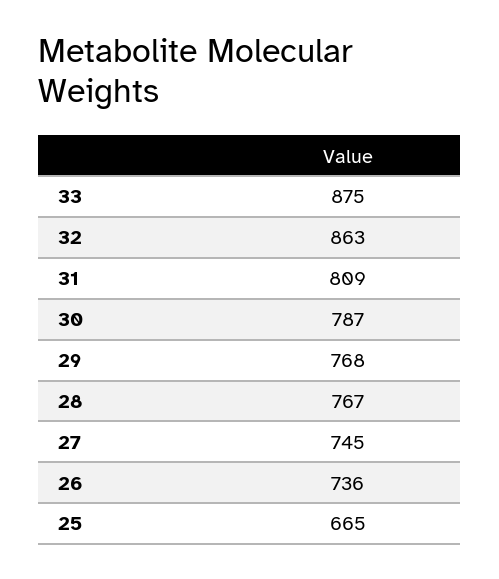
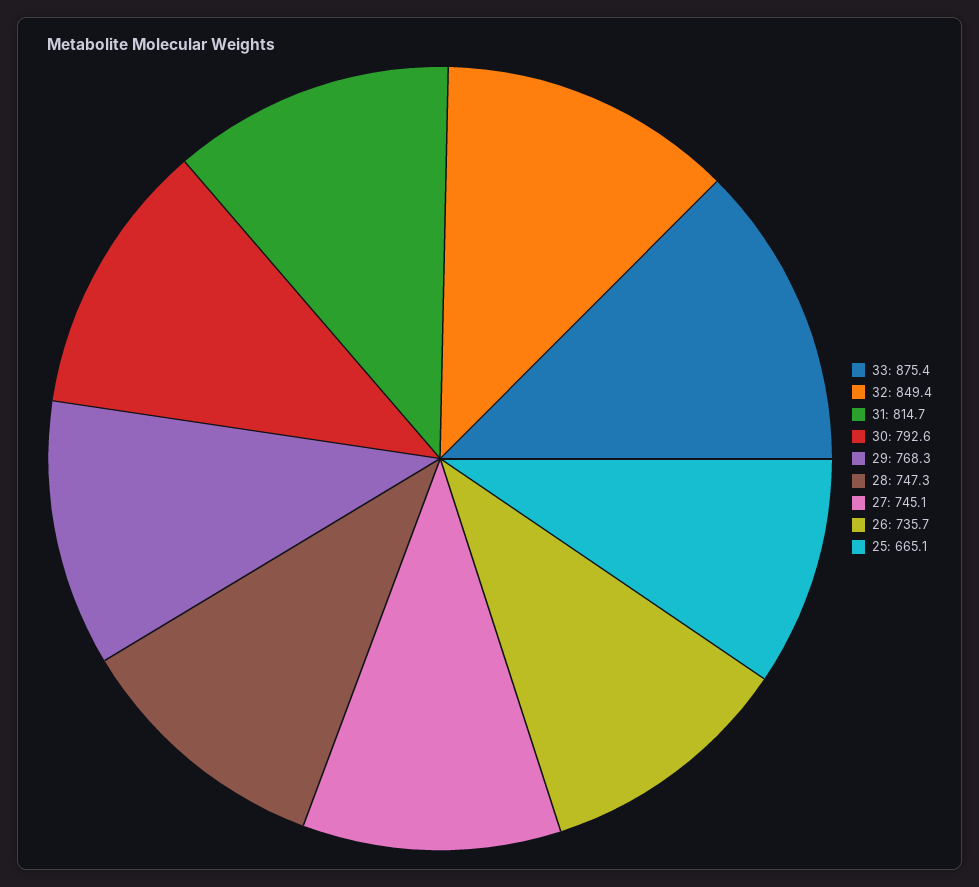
  {
    "33": 875.4,
-   "32": 863,
+   "32": 849.4,
-   "31": 809,
+   "31": 814.7,
-   "30": 787,
+   "30": 792.6,
    "29": 768.3,
-   "28": 767,
+   "28": 747.3,
    "27": 745.1,
    "26": 735.7,
    "25": 665.1
  }

